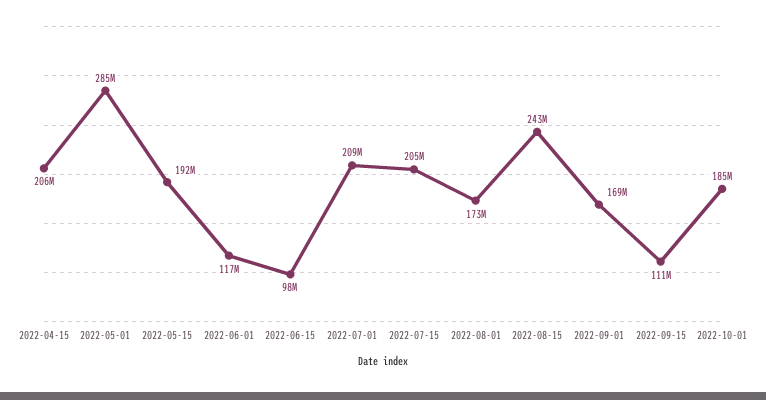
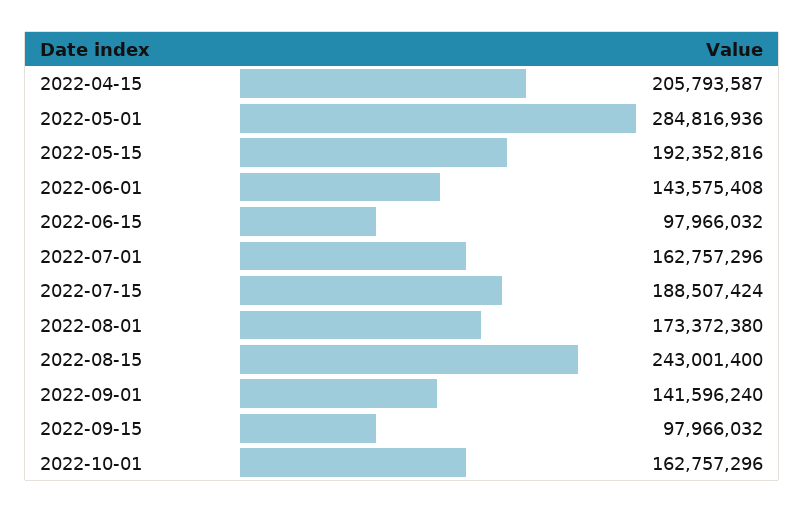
  {
    "2022-04-15": 205793587,
    "2022-05-01": 284816936,
    "2022-05-15": 192352816,
-   "2022-06-01": 117000000,
+   "2022-06-01": 143575408,
    "2022-06-15": 97966032,
-   "2022-07-01": 209000000,
+   "2022-07-01": 162757296,
-   "2022-07-15": 205000000,
+   "2022-07-15": 188507424,
    "2022-08-01": 173372380,
    "2022-08-15": 243001400,
-   "2022-09-01": 169000000,
+   "2022-09-01": 141596240,
-   "2022-09-15": 111000000,
+   "2022-09-15": 97966032,
-   "2022-10-01": 185000000
+   "2022-10-01": 162757296
  }

